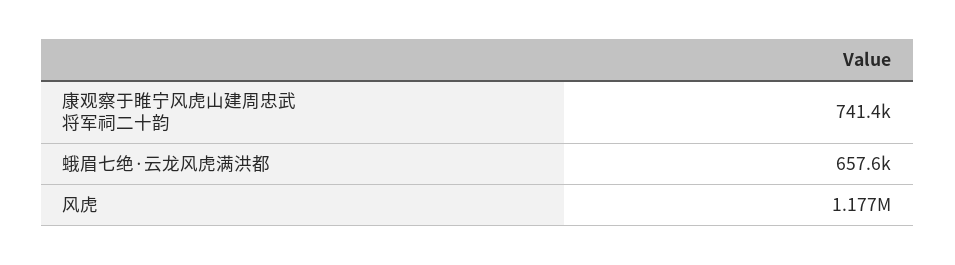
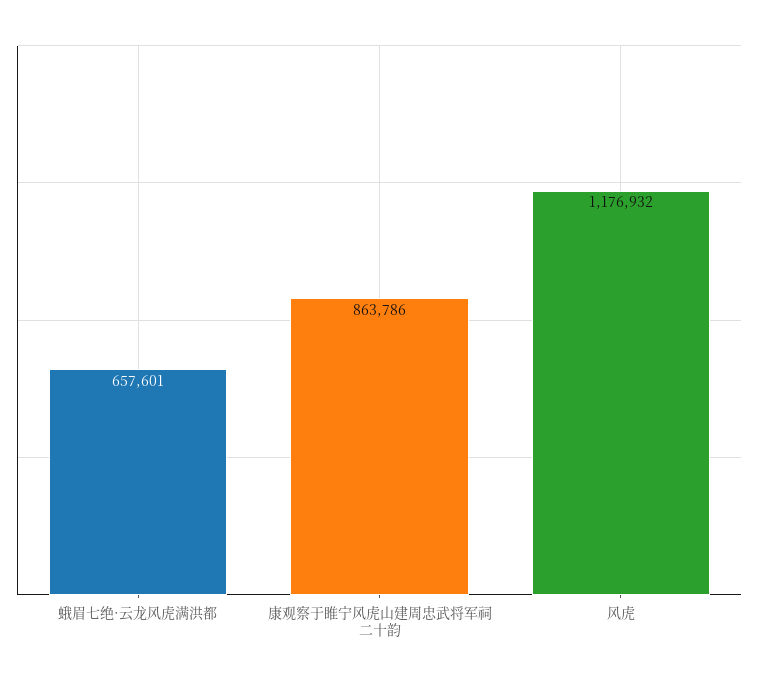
  {
-   "康观察于睢宁风虎山建周忠武将军祠二十韵": 741400,
+   "康观察于睢宁风虎山建周忠武将军祠二十韵": 863786,
    "蛾眉七绝·云龙风虎满洪都": 657601,
    "风虎": 1176932
  }

